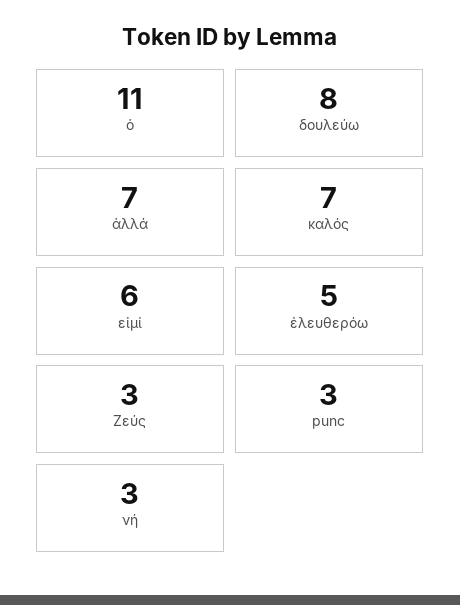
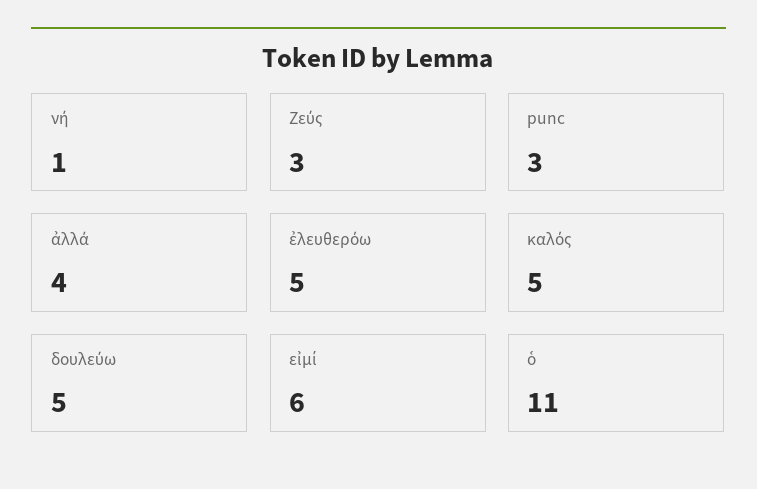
  {
    "ὁ": 11,
-   "δουλεύω": 8,
+   "δουλεύω": 5,
-   "ἀλλά": 7,
+   "ἀλλά": 4,
-   "καλός": 7,
+   "καλός": 5,
    "εἰμί": 6,
    "ἐλευθερόω": 5,
    "Ζεύς": 3,
    "punc": 3,
-   "νή": 3
+   "νή": 1
  }

